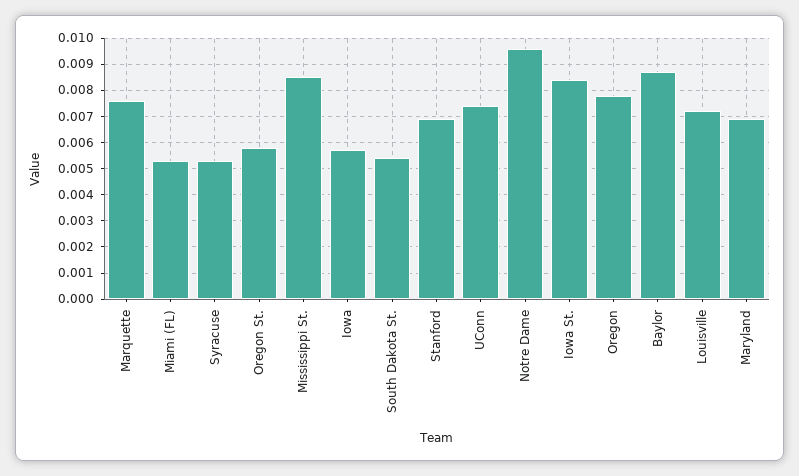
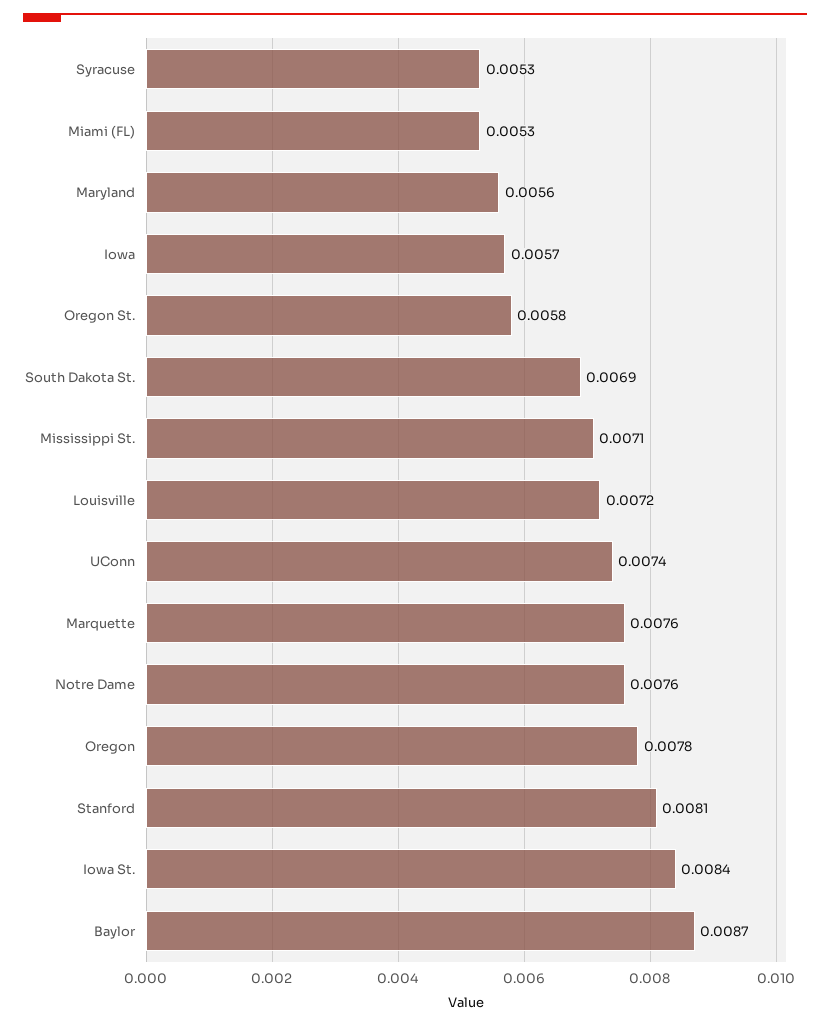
  {
    "Marquette": 0.0076,
    "Miami (FL)": 0.0053,
    "Syracuse": 0.0053,
    "Oregon St.": 0.0058,
-   "Mississippi St.": 0.0085,
+   "Mississippi St.": 0.0071,
    "Iowa": 0.0057,
-   "South Dakota St.": 0.0055,
+   "South Dakota St.": 0.0069,
-   "Stanford": 0.007,
+   "Stanford": 0.0081,
    "UConn": 0.0074,
-   "Notre Dame": 0.0095,
+   "Notre Dame": 0.0076,
    "Iowa St.": 0.0084,
    "Oregon": 0.0078,
    "Baylor": 0.0087,
    "Louisville": 0.0072,
-   "Maryland": 0.007
+   "Maryland": 0.0056
  }

